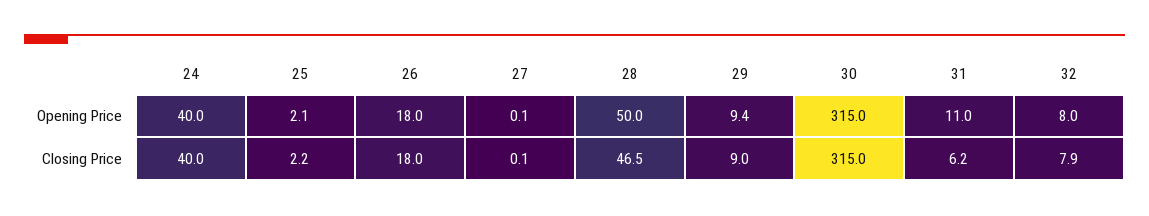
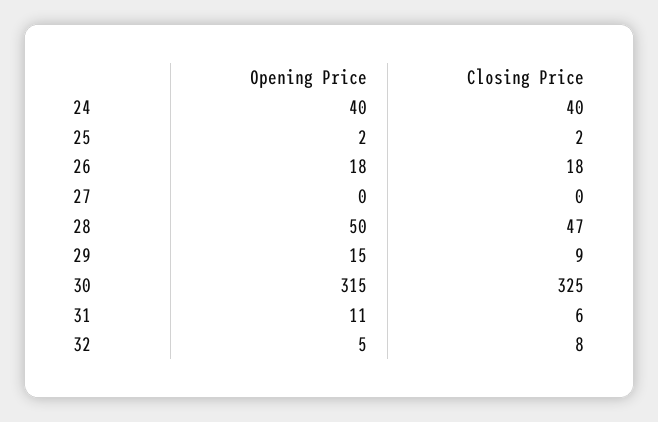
  {
    "24": {
      "Opening Price": 40,
      "Closing Price": 40
    },
    "25": {
      "Opening Price": 2.1,
      "Closing Price": 2.2
    },
    "26": {
      "Opening Price": 18,
      "Closing Price": 18
    },
    "27": {
      "Opening Price": 0.1,
      "Closing Price": 0.1
    },
    "28": {
      "Opening Price": 50,
      "Closing Price": 46.5
    },
    "29": {
-     "Opening Price": 9.4,
+     "Opening Price": 15,
      "Closing Price": 9
    },
    "30": {
      "Opening Price": 315,
-     "Closing Price": 315
+     "Closing Price": 325
    },
    "31": {
      "Opening Price": 11,
      "Closing Price": 6.2
    },
    "32": {
-     "Opening Price": 8,
+     "Opening Price": 5,
      "Closing Price": 7.9
    }
  }

